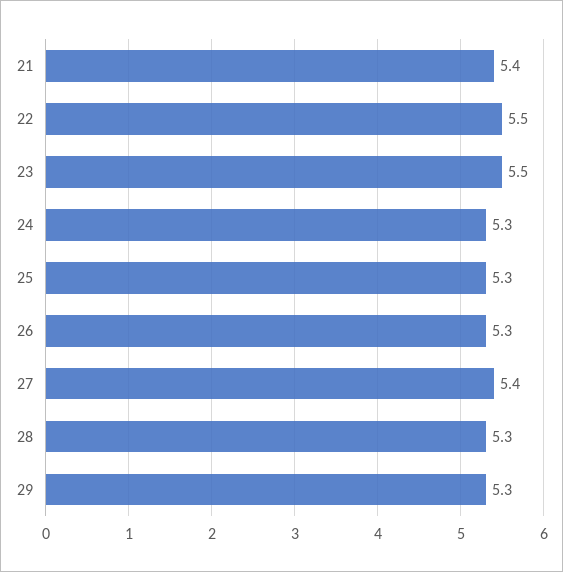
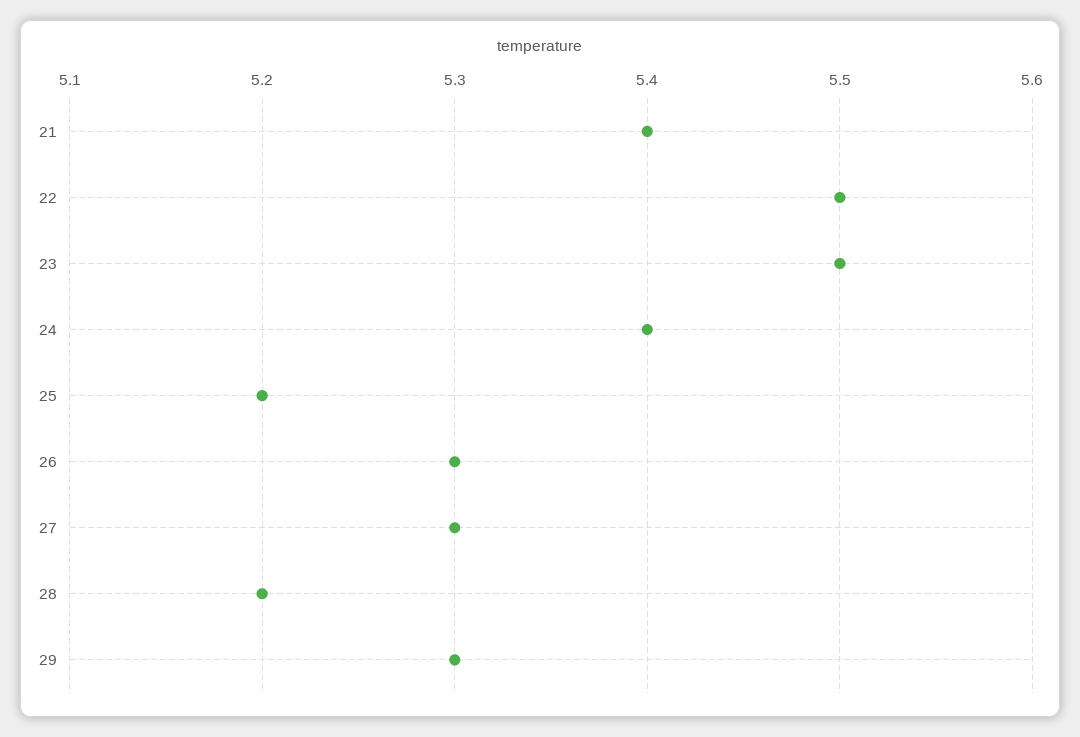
  {
    "21": 5.4,
    "22": 5.5,
    "23": 5.5,
-   "24": 5.3,
+   "24": 5.4,
-   "25": 5.3,
+   "25": 5.2,
    "26": 5.3,
-   "27": 5.4,
+   "27": 5.3,
-   "28": 5.3,
+   "28": 5.2,
    "29": 5.3
  }

